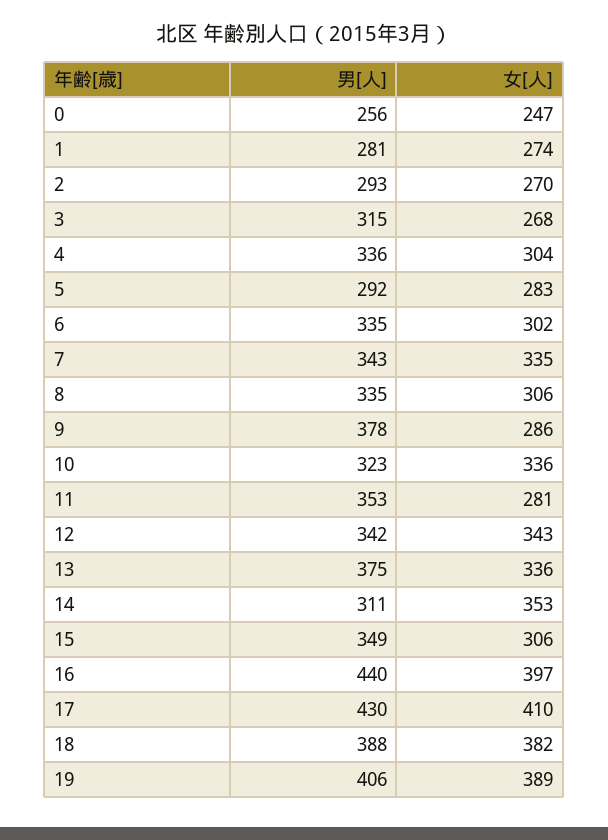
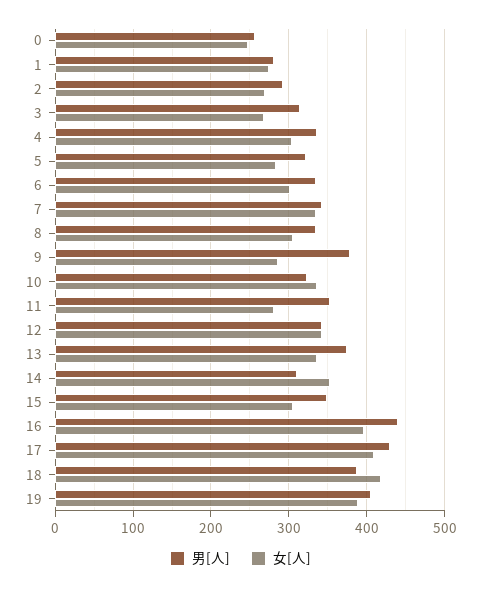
  {
    "男[人]": {
      "0": 256,
      "1": 281,
      "2": 293,
      "3": 315,
      "4": 336,
-     "5": 292,
+     "5": 320,
      "6": 335,
      "7": 343,
      "8": 335,
      "9": 378,
      "10": 323,
      "11": 353,
      "12": 342,
      "13": 375,
      "14": 311,
      "15": 349,
      "16": 440,
      "17": 430,
      "18": 388,
      "19": 406
    },
    "女[人]": {
      "0": 247,
      "1": 274,
      "2": 270,
      "3": 268,
      "4": 304,
      "5": 283,
      "6": 302,
      "7": 335,
      "8": 306,
      "9": 286,
      "10": 336,
      "11": 281,
      "12": 343,
      "13": 336,
      "14": 353,
      "15": 306,
      "16": 397,
      "17": 410,
-     "18": 382,
+     "18": 420,
      "19": 389
    }
  }

